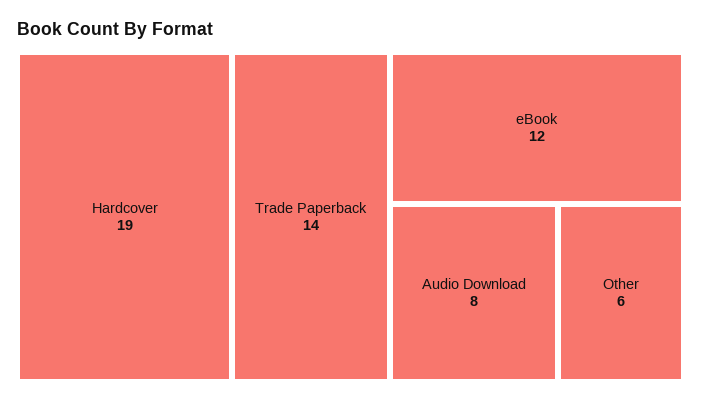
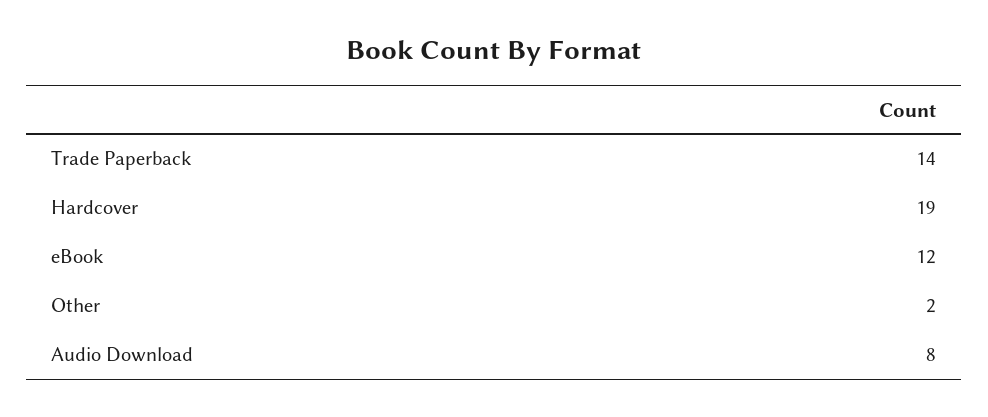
  {
    "Hardcover": 19,
    "Trade Paperback": 14,
    "eBook": 12,
    "Audio Download": 8,
-   "Other": 6
+   "Other": 2
  }

